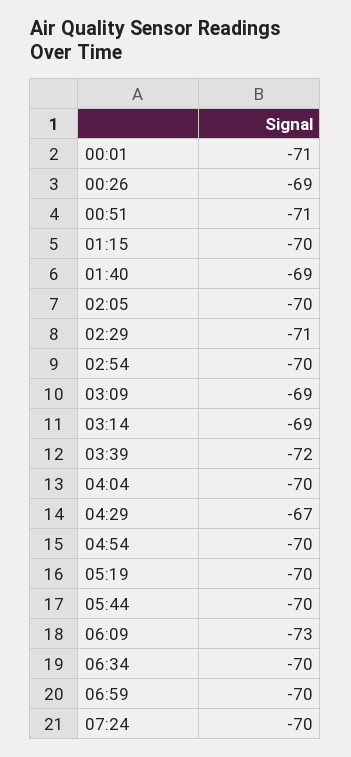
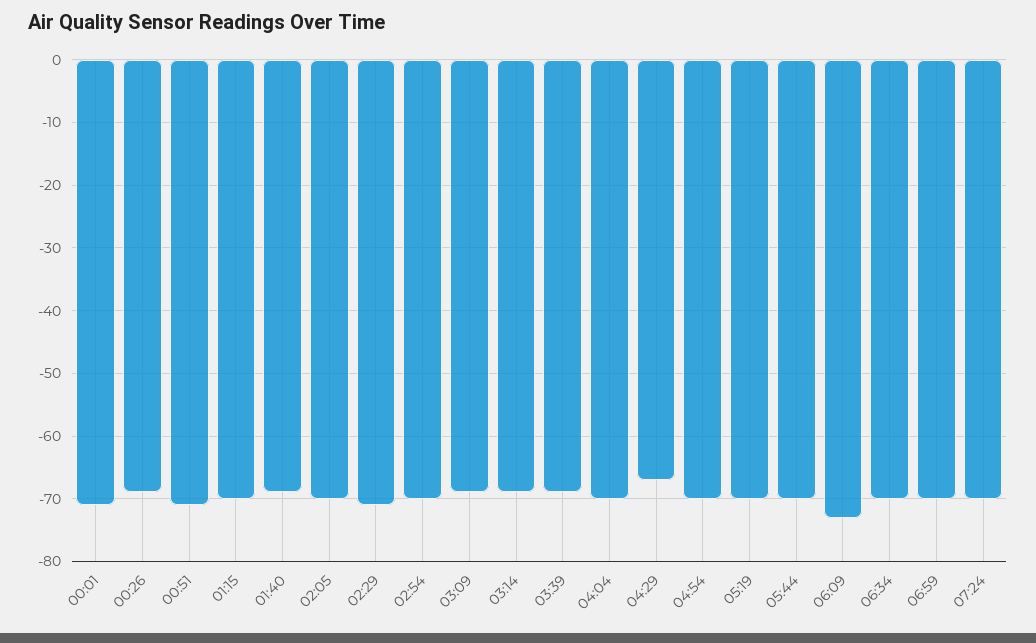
  {
    "00:01": -71,
    "00:26": -69,
    "00:51": -71,
    "01:15": -70,
    "01:40": -69,
    "02:05": -70,
    "02:29": -71,
    "02:54": -70,
    "03:09": -69,
    "03:14": -69,
-   "03:39": -72,
+   "03:39": -69,
    "04:04": -70,
    "04:29": -67,
    "04:54": -70,
    "05:19": -70,
    "05:44": -70,
    "06:09": -73,
    "06:34": -70,
    "06:59": -70,
    "07:24": -70
  }

